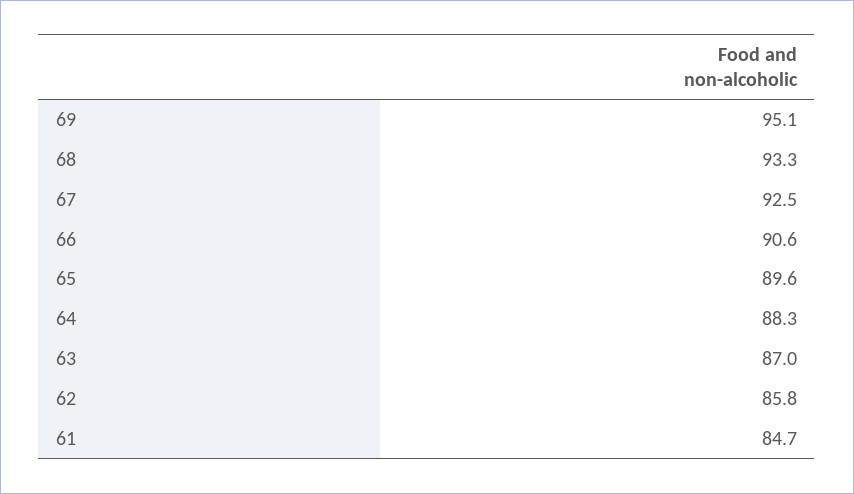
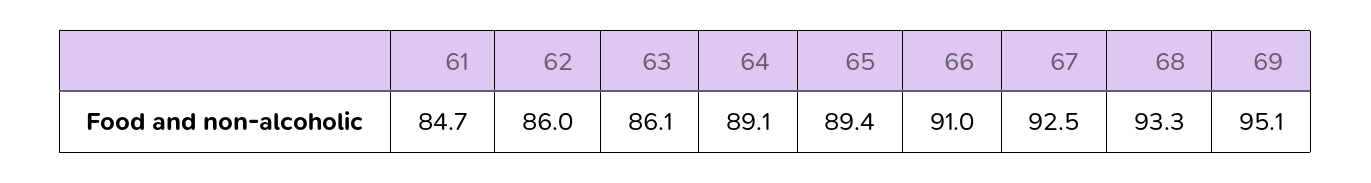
  {
    "69": 95.1,
    "68": 93.3,
    "67": 92.5,
-   "66": 90.6,
+   "66": 91,
-   "65": 89.6,
+   "65": 89.4,
-   "64": 88.3,
+   "64": 89.1,
-   "63": 87,
+   "63": 86.1,
-   "62": 85.8,
+   "62": 86,
    "61": 84.7
  }

